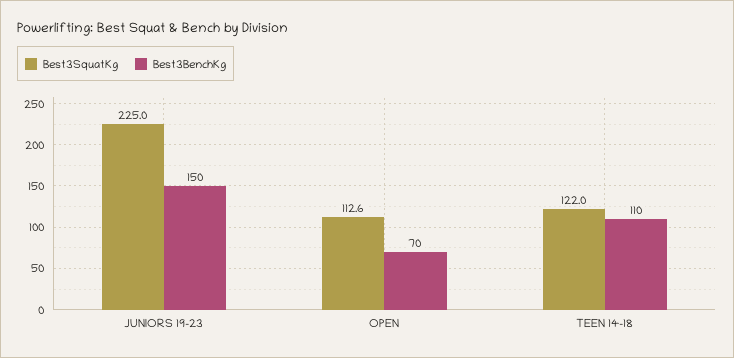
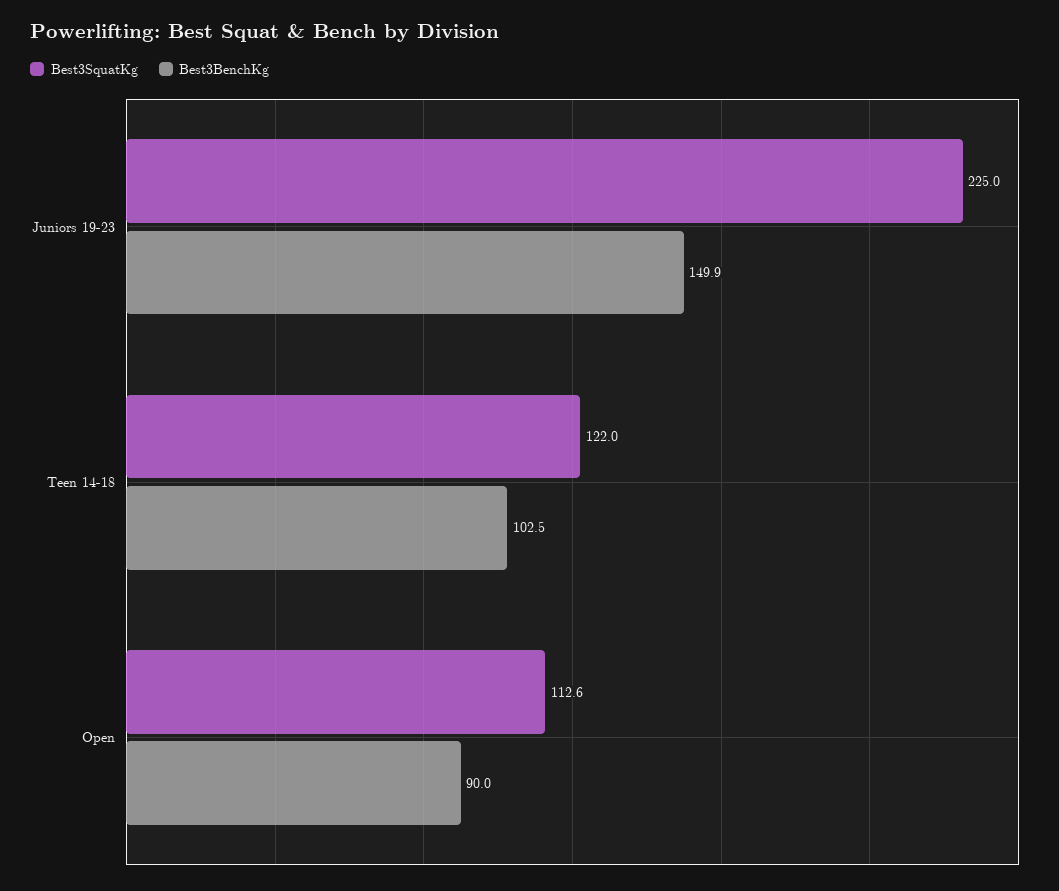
  {
    "Best3SquatKg": {
      "JUNIORS 19-23": 225,
      "OPEN": 112.6,
      "TEEN 14-18": 122
    },
    "Best3BenchKg": {
-     "JUNIORS 19-23": 150,
+     "JUNIORS 19-23": 149.9,
-     "OPEN": 70,
+     "OPEN": 90,
-     "TEEN 14-18": 110
+     "TEEN 14-18": 102.5
    }
  }

